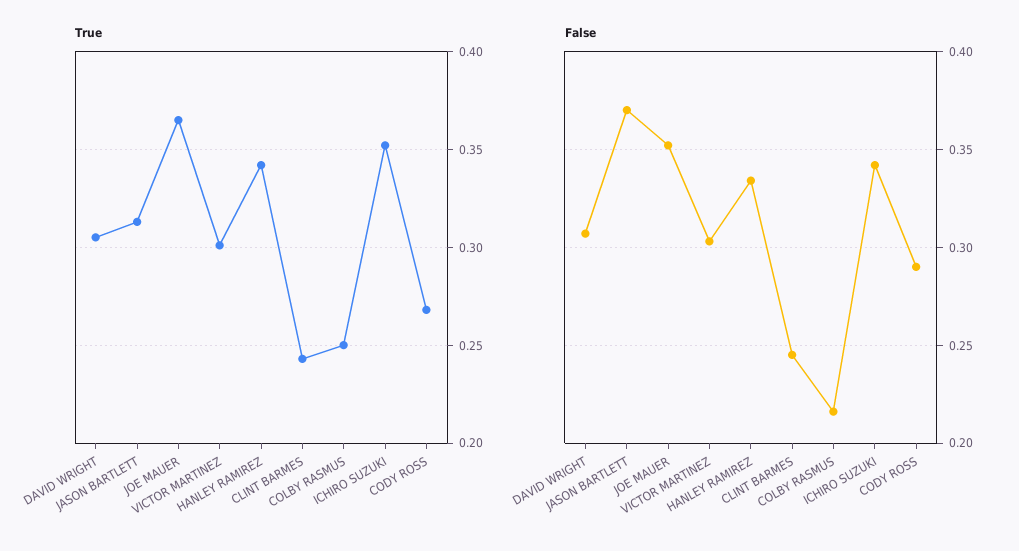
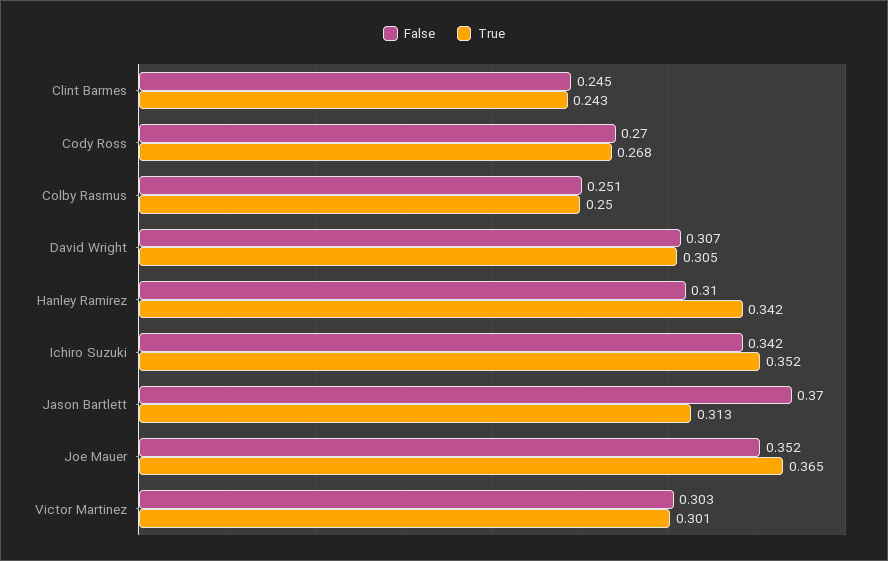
  {
    "True": {
      "DAVID WRIGHT": 0.305,
      "JASON BARTLETT": 0.313,
      "JOE MAUER": 0.365,
      "VICTOR MARTINEZ": 0.301,
      "HANLEY RAMIREZ": 0.342,
      "CLINT BARMES": 0.243,
      "COLBY RASMUS": 0.25,
      "ICHIRO SUZUKI": 0.352,
      "CODY ROSS": 0.268
    },
    "False": {
      "DAVID WRIGHT": 0.307,
      "JASON BARTLETT": 0.37,
      "JOE MAUER": 0.352,
      "VICTOR MARTINEZ": 0.303,
-     "HANLEY RAMIREZ": 0.335,
+     "HANLEY RAMIREZ": 0.31,
      "CLINT BARMES": 0.245,
-     "COLBY RASMUS": 0.215,
+     "COLBY RASMUS": 0.251,
      "ICHIRO SUZUKI": 0.342,
-     "CODY ROSS": 0.29
+     "CODY ROSS": 0.27
    }
  }

